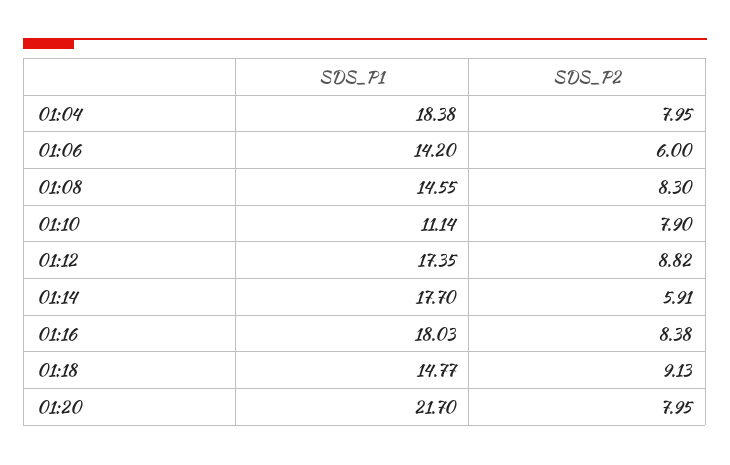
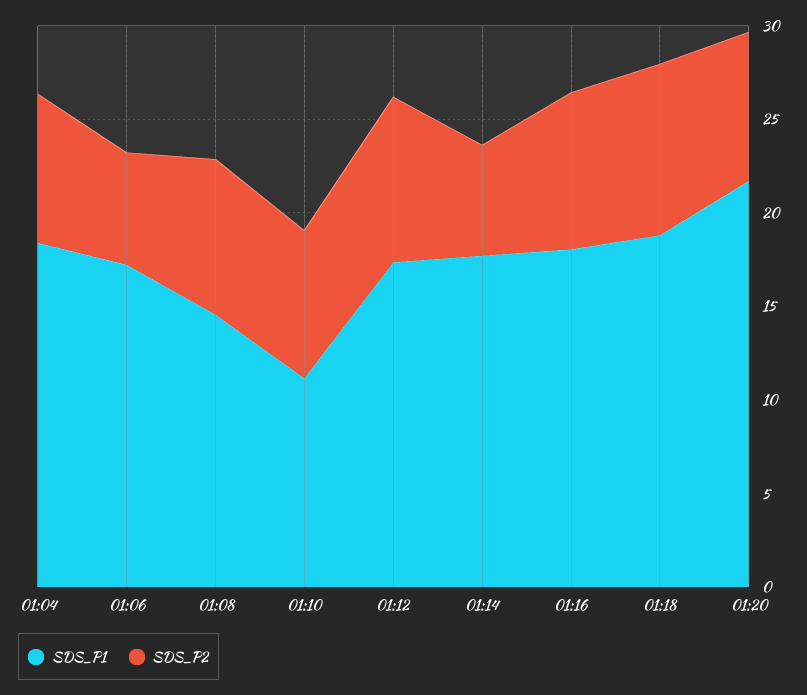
  {
    "SDS_P1": {
      "01:04": 18.38,
-     "01:06": 14.2,
+     "01:06": 17,
      "01:08": 14.55,
      "01:10": 11.14,
      "01:12": 17.35,
      "01:14": 17.7,
      "01:16": 18.03,
-     "01:18": 14.77,
+     "01:18": 19,
      "01:20": 21.7
    },
    "SDS_P2": {
      "01:04": 7.95,
      "01:06": 6,
      "01:08": 8.3,
      "01:10": 7.9,
      "01:12": 8.82,
      "01:14": 5.91,
      "01:16": 8.38,
      "01:18": 9.13,
      "01:20": 7.95
    }
  }

